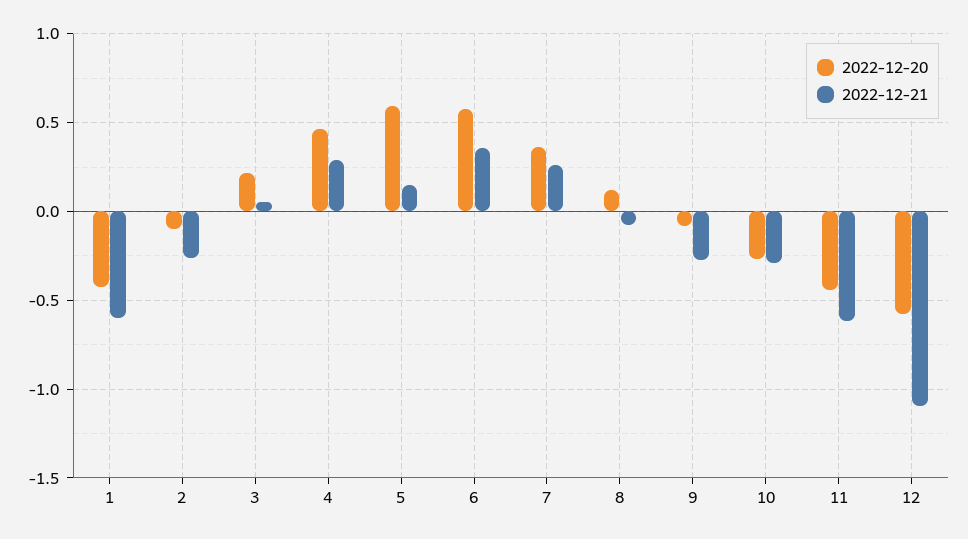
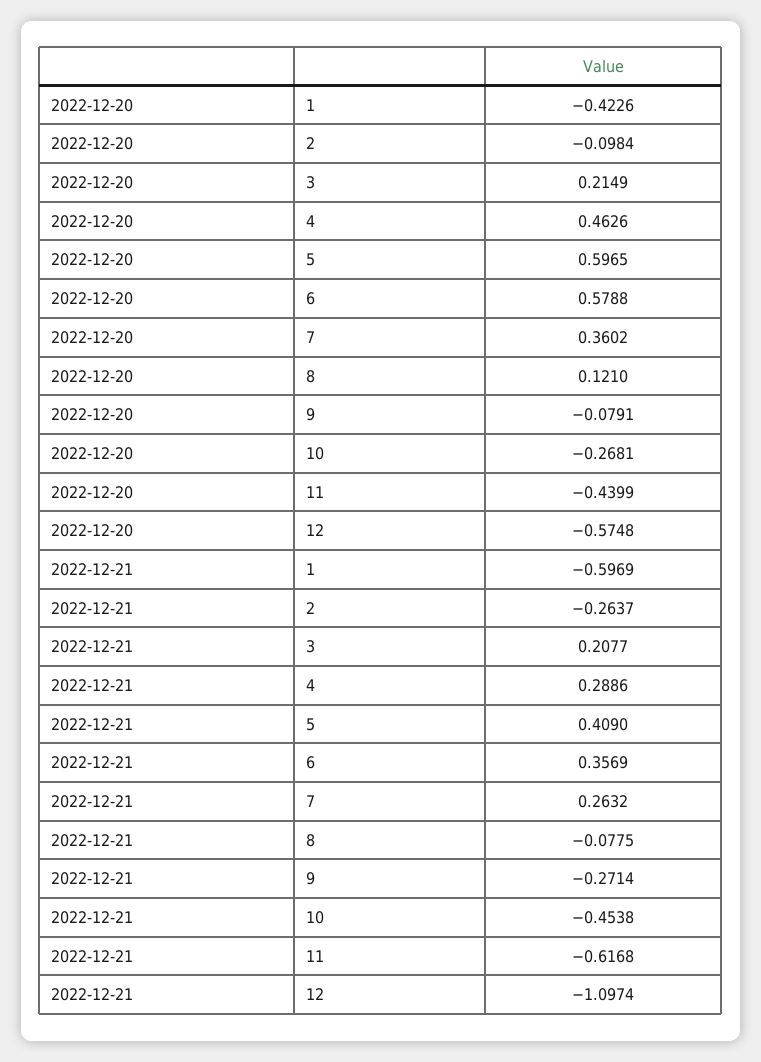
  {
    "2022-12-20": {
      "1": -0.4226,
      "2": -0.0984,
      "3": 0.2149,
      "4": 0.4626,
      "5": 0.5965,
      "6": 0.5788,
      "7": 0.3602,
      "8": 0.121,
      "9": -0.0791,
      "10": -0.2681,
      "11": -0.4399,
      "12": -0.5748
    },
    "2022-12-21": {
      "1": -0.5969,
      "2": -0.2637,
-     "3": 0.05,
+     "3": 0.2077,
      "4": 0.2886,
-     "5": 0.15,
+     "5": 0.409,
      "6": 0.3569,
      "7": 0.2632,
      "8": -0.0775,
      "9": -0.2714,
-     "10": -0.3,
+     "10": -0.4538,
      "11": -0.6168,
      "12": -1.0974
    }
  }

